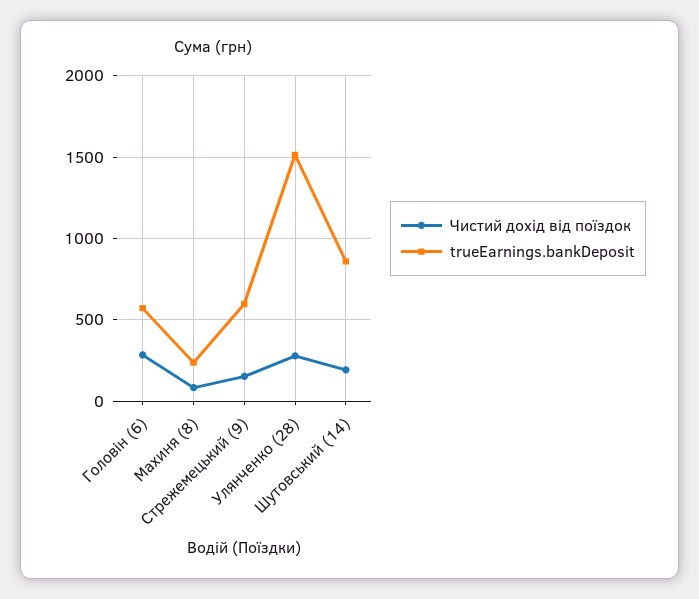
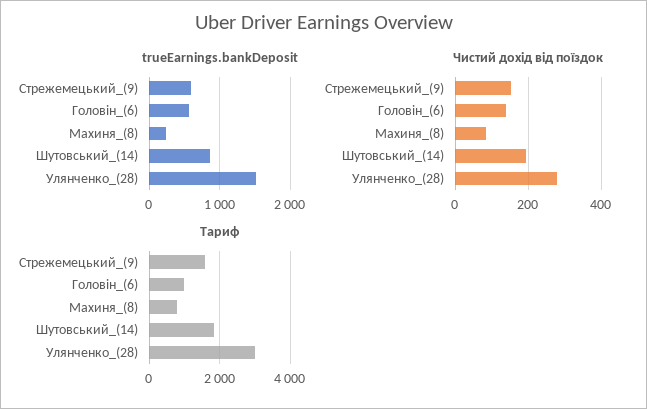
  {
    "Чистий дохід від поїздок": {
-     "Головін (6)": 300,
+     "Головін (6)": 140,
      "Махиня (8)": 80,
      "Стрежемецький (9)": 160,
      "Улянченко (28)": 280,
      "Шутовський (14)": 200
    },
    "trueEarnings.bankDeposit": {
      "Головін (6)": 550,
      "Махиня (8)": 250,
      "Стрежемецький (9)": 600,
      "Улянченко (28)": 1500,
      "Шутовський (14)": 850
-   }
+   },
+   "Тариф": {
+     "Стрежемецький (9)": 1600,
+     "Головін (6)": 1000,
+     "Махиня (8)": 800,
+     "Шутовський (14)": 1800,
+     "Улянченко (28)": 3000
+   }
  }

